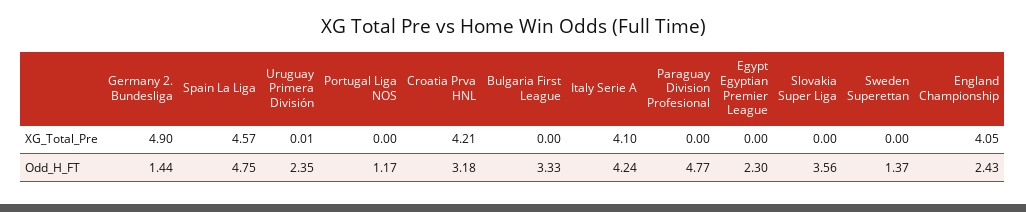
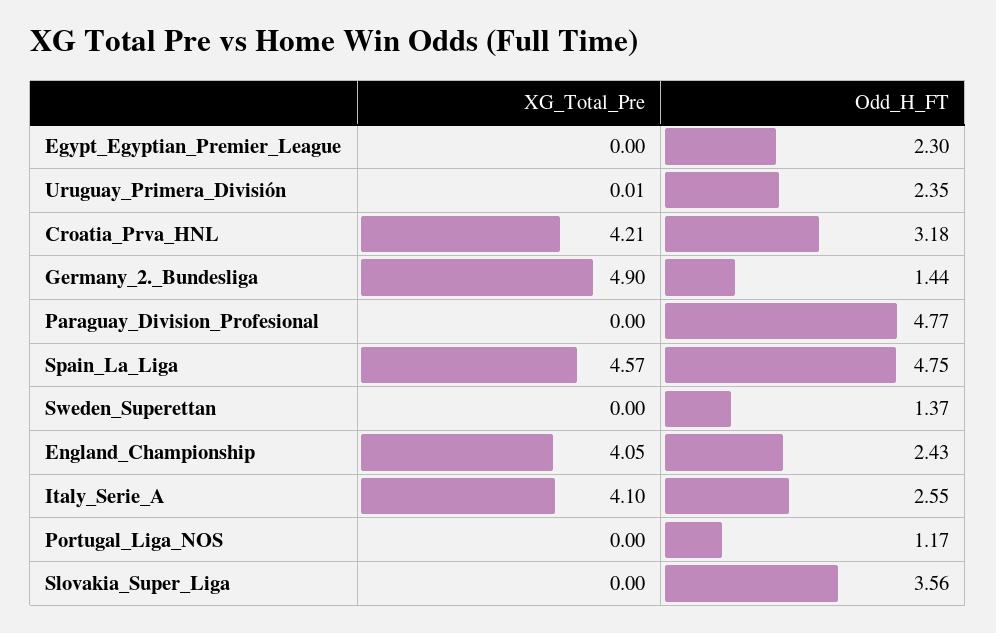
  {
    "Germany 2. Bundesliga": {
      "XG_Total_Pre": 4.9,
      "Odd_H_FT": 1.44
    },
    "Spain La Liga": {
      "XG_Total_Pre": 4.57,
      "Odd_H_FT": 4.75
    },
    "Uruguay Primera División": {
      "XG_Total_Pre": 0.01,
      "Odd_H_FT": 2.35
    },
    "Portugal Liga NOS": {
      "XG_Total_Pre": 0,
      "Odd_H_FT": 1.17
    },
    "Croatia Prva HNL": {
      "XG_Total_Pre": 4.21,
      "Odd_H_FT": 3.18
    },
-   "Bulgaria First League": {
-     "XG_Total_Pre": 0,
-     "Odd_H_FT": 3.33
-   },
    "Italy Serie A": {
      "XG_Total_Pre": 4.1,
-     "Odd_H_FT": 4.24
+     "Odd_H_FT": 2.55
    },
    "Paraguay Division Profesional": {
      "XG_Total_Pre": 0,
      "Odd_H_FT": 4.77
    },
    "Egypt Egyptian Premier League": {
      "XG_Total_Pre": 0,
      "Odd_H_FT": 2.3
    },
    "Slovakia Super Liga": {
      "XG_Total_Pre": 0,
      "Odd_H_FT": 3.56
    },
    "Sweden Superettan": {
      "XG_Total_Pre": 0,
      "Odd_H_FT": 1.37
    },
    "England Championship": {
      "XG_Total_Pre": 4.05,
      "Odd_H_FT": 2.43
    }
  }

